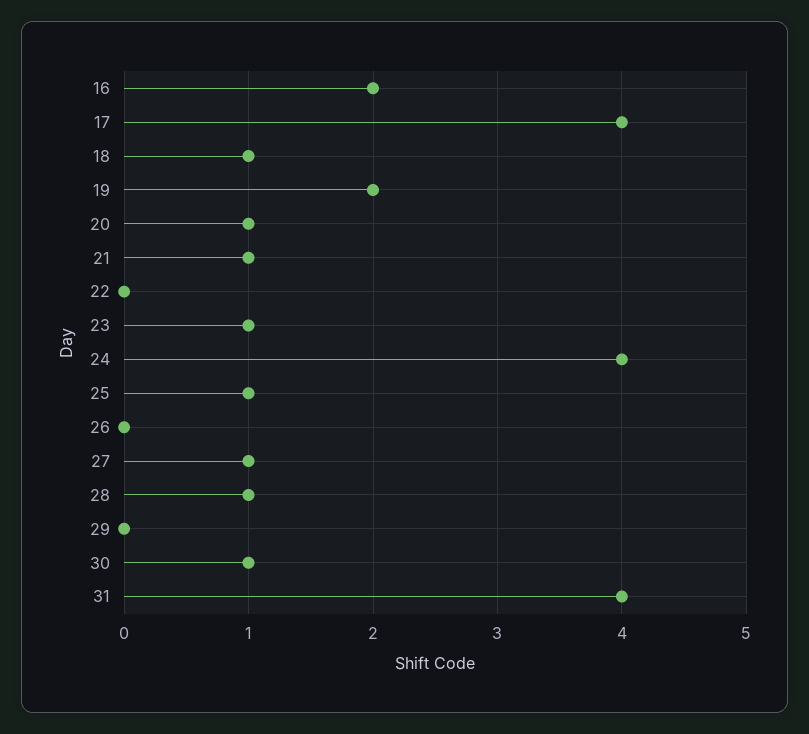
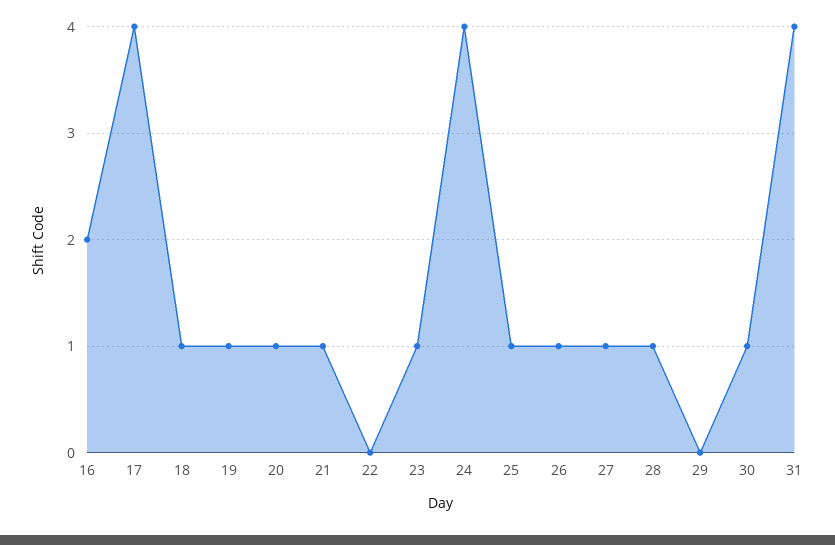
  {
    "16": 2,
    "17": 4,
    "18": 1,
-   "19": 2,
+   "19": 1,
    "20": 1,
    "21": 1,
    "22": 0,
    "23": 1,
    "24": 4,
    "25": 1,
-   "26": 0,
+   "26": 1,
    "27": 1,
    "28": 1,
    "29": 0,
    "30": 1,
    "31": 4
  }

